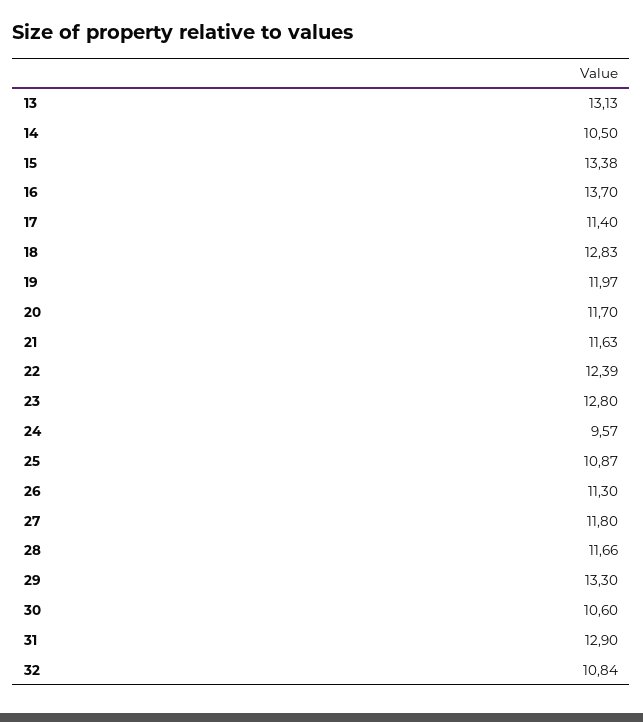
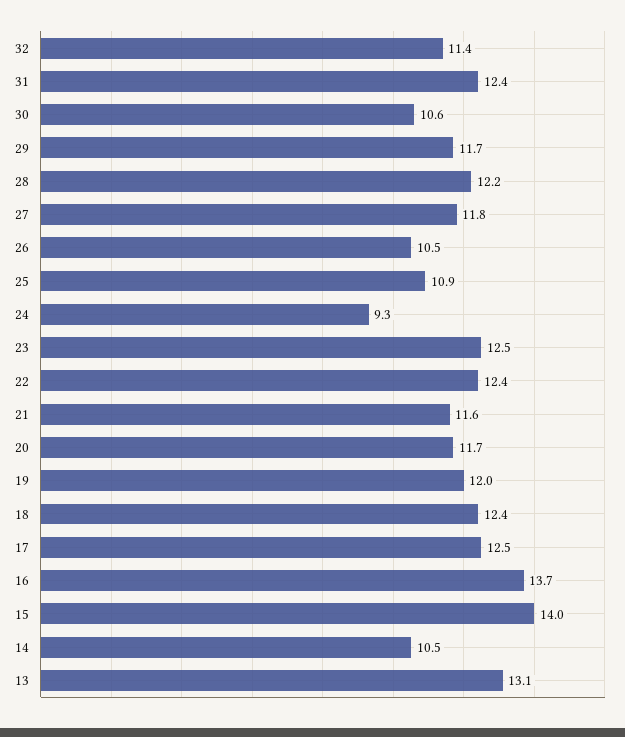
  {
    "13": 13.13,
    "14": 10.5,
-   "15": 13.38,
+   "15": 14,
    "16": 13.7,
-   "17": 11.4,
+   "17": 12.5,
-   "18": 12.83,
+   "18": 12.4,
    "19": 11.97,
    "20": 11.7,
    "21": 11.63,
    "22": 12.39,
-   "23": 12.8,
+   "23": 12.5,
-   "24": 9.57,
+   "24": 9.3,
    "25": 10.87,
-   "26": 11.3,
+   "26": 10.5,
    "27": 11.8,
-   "28": 11.66,
+   "28": 12.2,
-   "29": 13.3,
+   "29": 11.7,
    "30": 10.6,
-   "31": 12.9,
+   "31": 12.4,
-   "32": 10.84
+   "32": 11.4
  }

